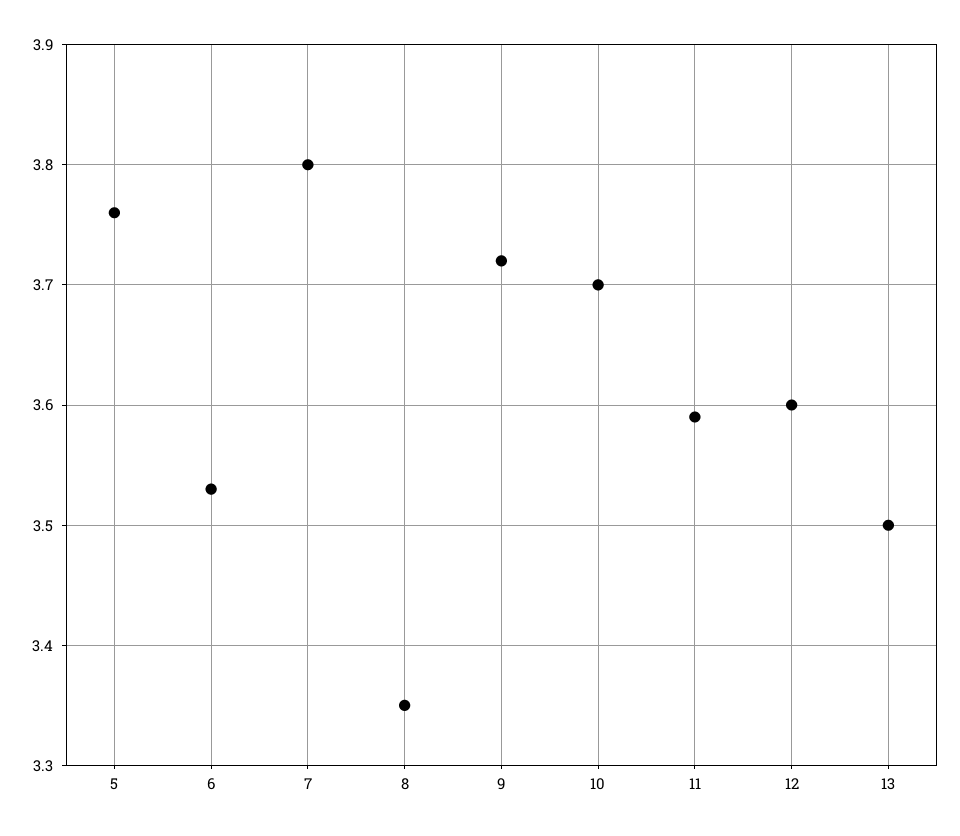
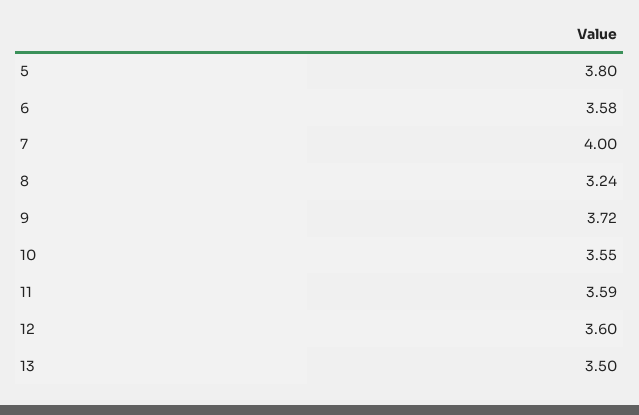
  {
-   "5": 3.76,
+   "5": 3.8,
-   "6": 3.53,
+   "6": 3.58,
-   "7": 3.8,
+   "7": 4,
-   "8": 3.35,
+   "8": 3.24,
    "9": 3.72,
-   "10": 3.7,
+   "10": 3.55,
    "11": 3.59,
    "12": 3.6,
    "13": 3.5
  }

